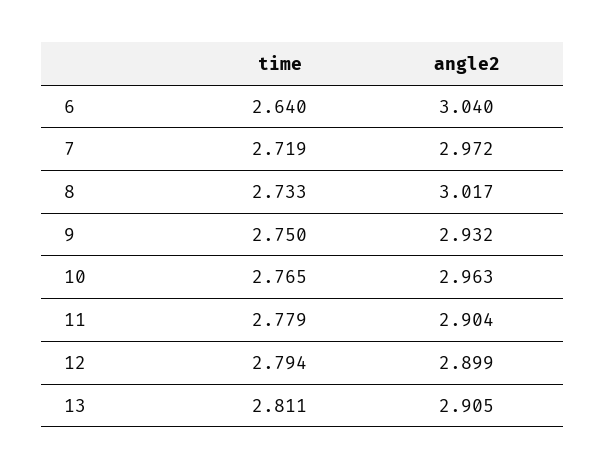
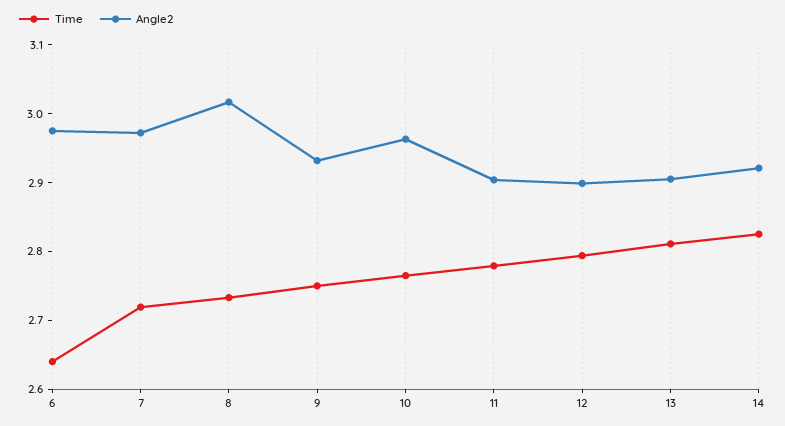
  {
    "time": {
      "6": 2.64,
      "7": 2.719,
      "8": 2.733,
      "9": 2.75,
      "10": 2.765,
      "11": 2.779,
      "12": 2.794,
-     "13": 2.811
+     "13": 2.811,
+     "14": 2.82
    },
    "angle2": {
-     "6": 3.04,
+     "6": 2.98,
      "7": 2.972,
      "8": 3.017,
      "9": 2.932,
      "10": 2.963,
      "11": 2.904,
      "12": 2.899,
-     "13": 2.905
+     "13": 2.905,
+     "14": 2.92
    }
  }

